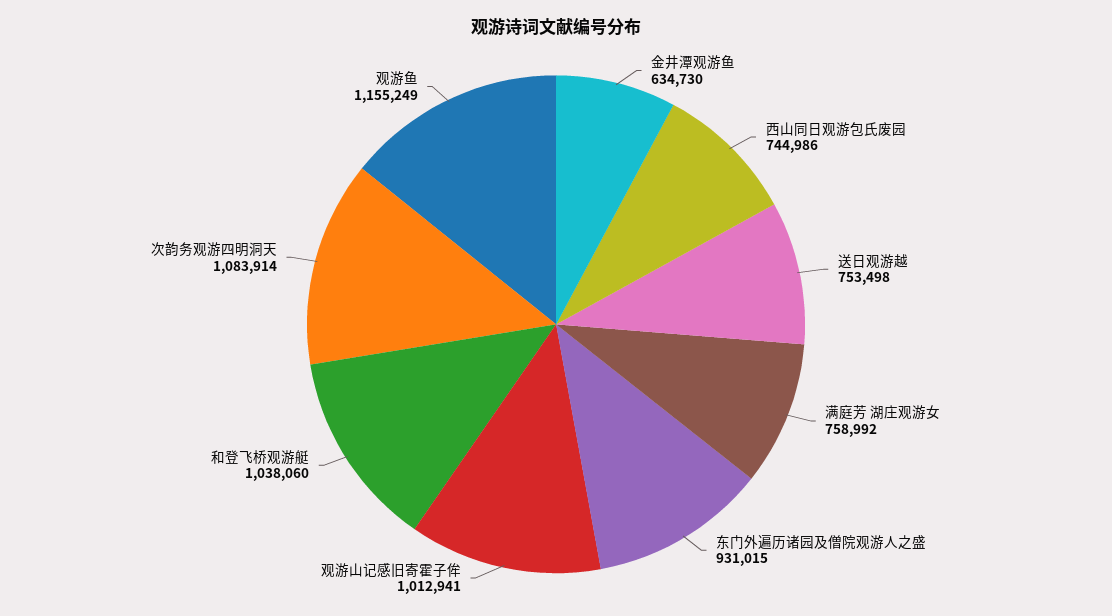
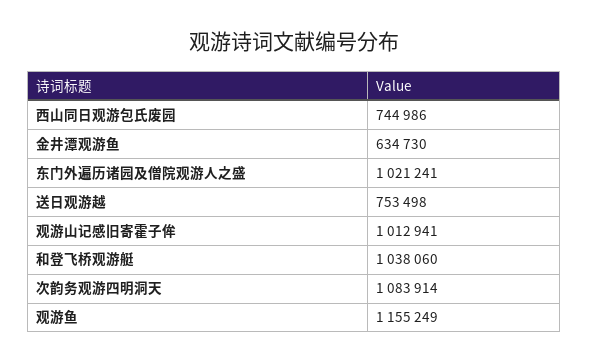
  {
    "金井潭观游鱼": 634730,
    "西山同日观游包氏废园": 744986,
    "送日观游越": 753498,
-   "满庭芳 湖庄观游女": 758992,
-   "东门外遍历诸园及僧院观游人之盛": 931015,
+   "东门外遍历诸园及僧院观游人之盛": 1021241,
    "观游山记感旧寄霍子侔": 1012941,
    "和登飞桥观游艇": 1038060,
    "次韵务观游四明洞天": 1083914,
    "观游鱼": 1155249
  }

